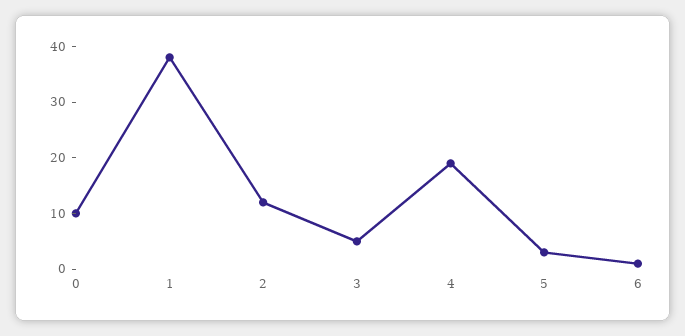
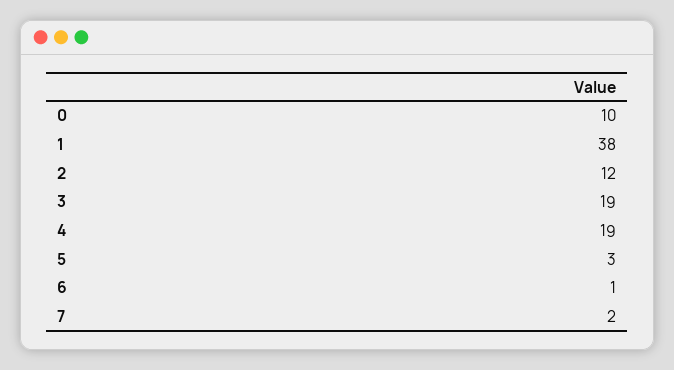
  {
    "0": 10,
    "1": 38,
    "2": 12,
-   "3": 5,
+   "3": 19,
    "4": 19,
    "5": 3,
-   "6": 1
+   "6": 1,
+   "7": 2
  }

